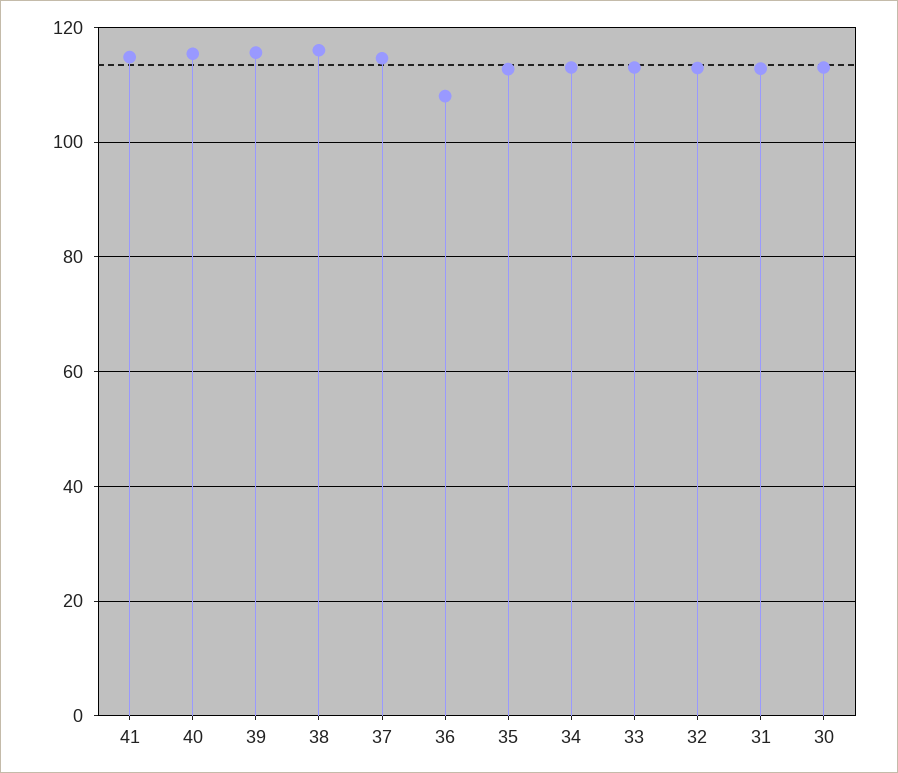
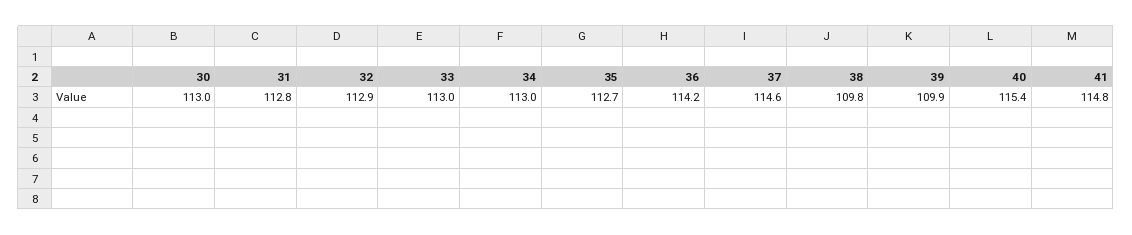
  {
    "41": 114.8,
    "40": 115.4,
-   "39": 116,
+   "39": 109.9,
-   "38": 116,
+   "38": 109.8,
    "37": 114.6,
-   "36": 108,
+   "36": 114.2,
    "35": 112.7,
    "34": 113,
    "33": 113,
    "32": 112.9,
    "31": 112.8,
    "30": 113
  }

